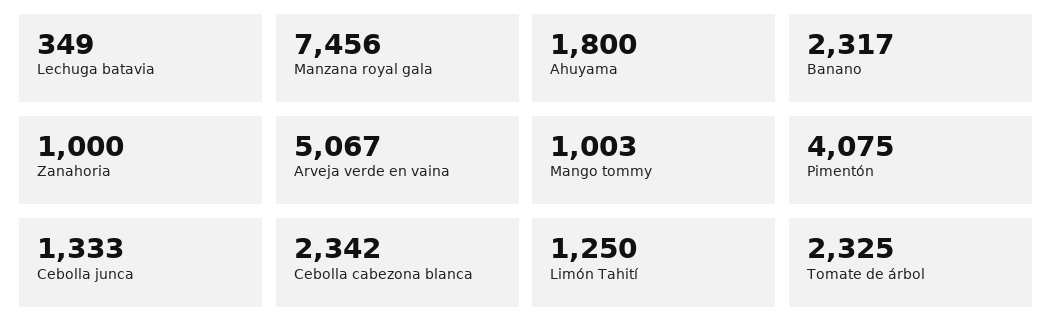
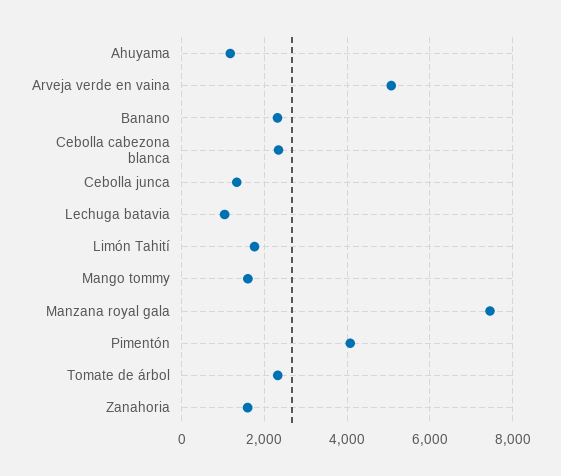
  {
-   "Lechuga batavia": 349,
+   "Lechuga batavia": 1000,
    "Manzana royal gala": 7456,
-   "Ahuyama": 1800,
+   "Ahuyama": 1200,
    "Banano": 2317,
-   "Zanahoria": 1000,
+   "Zanahoria": 1600,
    "Arveja verde en vaina": 5067,
-   "Mango tommy": 1003,
+   "Mango tommy": 1600,
    "Pimentón": 4075,
    "Cebolla junca": 1333,
    "Cebolla cabezona blanca": 2342,
-   "Limón Tahití": 1250,
+   "Limón Tahití": 1800,
    "Tomate de árbol": 2325
  }

